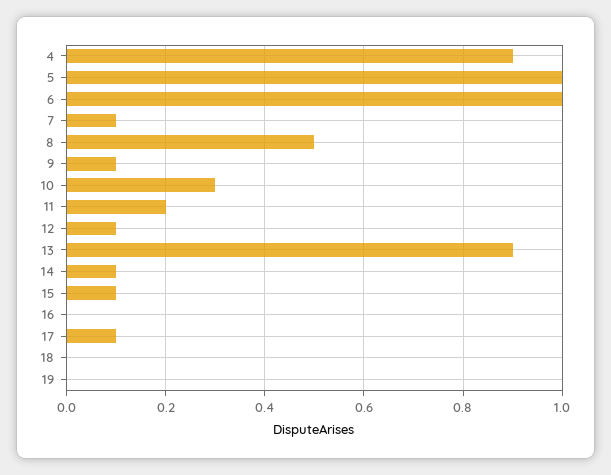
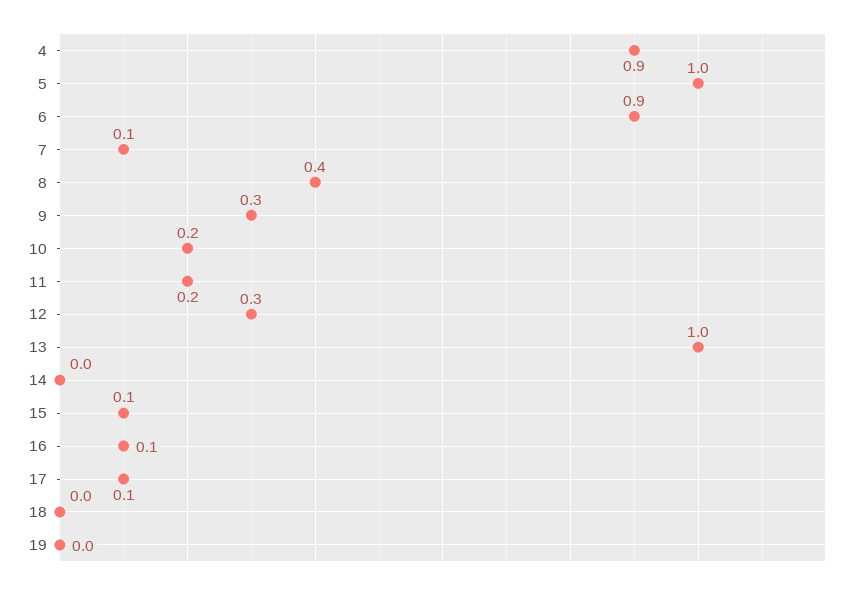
  {
    "4": 0.9,
    "5": 1,
-   "6": 1,
+   "6": 0.9,
    "7": 0.1,
-   "8": 0.5,
+   "8": 0.4,
-   "9": 0.1,
+   "9": 0.3,
-   "10": 0.3,
+   "10": 0.2,
    "11": 0.2,
-   "12": 0.1,
+   "12": 0.3,
-   "13": 0.9,
+   "13": 1,
-   "14": 0.1,
+   "14": 0,
    "15": 0.1,
-   "16": 0,
+   "16": 0.1,
    "17": 0.1,
    "18": 0,
    "19": 0
  }

